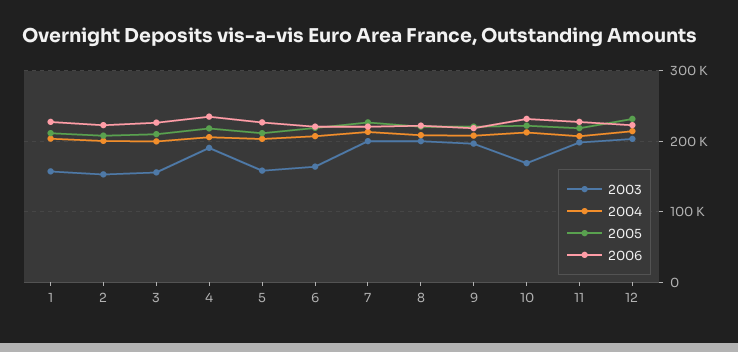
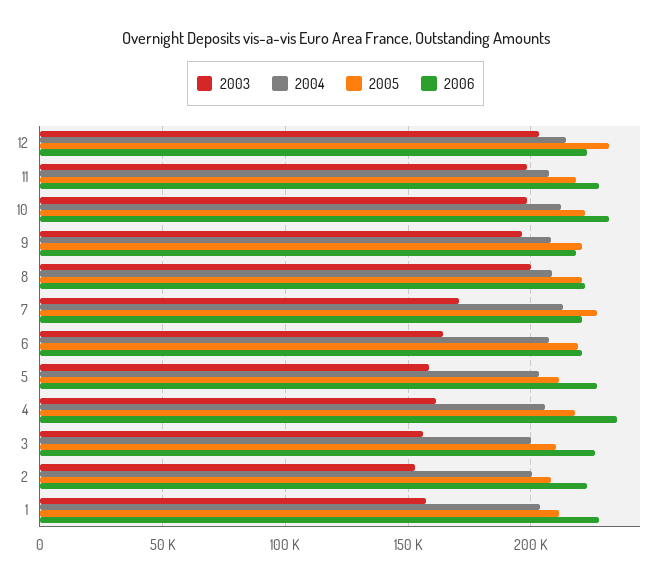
  {
    "2003": {
      "1": 155000,
      "2": 155000,
      "3": 155000,
-     "4": 190000,
+     "4": 160000,
      "5": 160000,
      "6": 165000,
-     "7": 200000,
+     "7": 170000,
      "8": 200000,
      "9": 195000,
-     "10": 170000,
+     "10": 200000,
      "11": 200000,
      "12": 205000
    },
    "2004": {
      "1": 205000,
      "2": 200000,
      "3": 200000,
      "4": 205000,
      "5": 205000,
      "6": 205000,
      "7": 215000,
      "8": 210000,
      "9": 210000,
      "10": 210000,
      "11": 205000,
      "12": 215000
    },
    "2005": {
      "1": 210000,
      "2": 210000,
      "3": 210000,
      "4": 220000,
      "5": 210000,
      "6": 220000,
      "7": 225000,
      "8": 220000,
      "9": 220000,
      "10": 220000,
      "11": 220000,
      "12": 230000
    },
    "2006": {
      "1": 230000,
      "2": 225000,
      "3": 225000,
      "4": 235000,
      "5": 225000,
      "6": 220000,
      "7": 220000,
      "8": 220000,
      "9": 220000,
      "10": 230000,
      "11": 230000,
      "12": 225000
    }
  }

